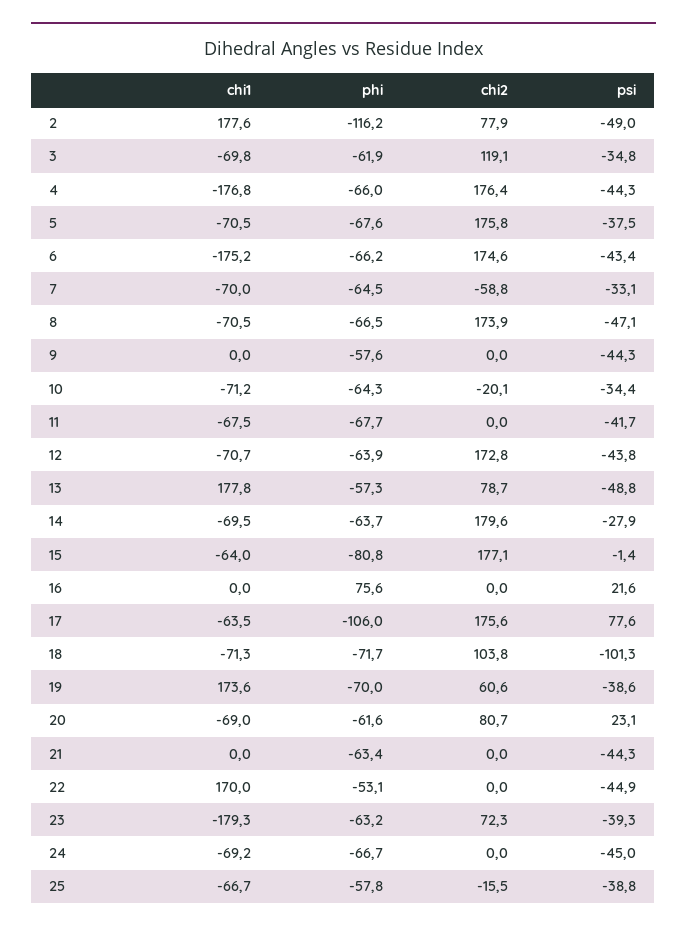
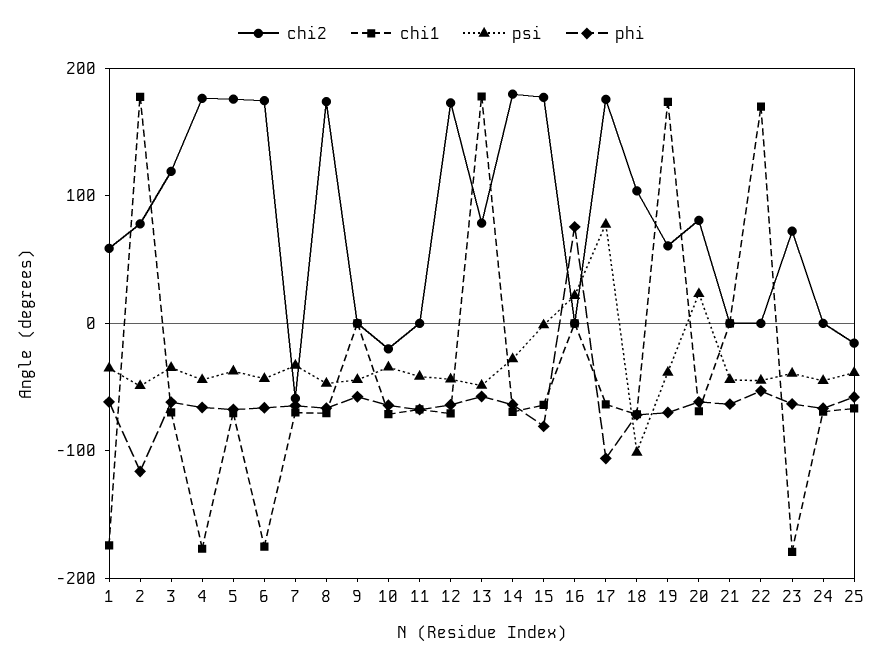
  {
    "chi1": {
      "2": 177.6,
      "3": -69.8,
      "4": -176.8,
      "5": -70.5,
      "6": -175.2,
      "7": -70,
      "8": -70.5,
      "9": 0,
      "10": -71.2,
      "11": -67.5,
      "12": -70.7,
      "13": 177.8,
      "14": -69.5,
      "15": -64,
      "16": 0,
      "17": -63.5,
      "18": -71.3,
      "19": 173.6,
      "20": -69,
      "21": 0,
      "22": 170,
      "23": -179.3,
      "24": -69.2,
-     "25": -66.7
+     "25": -66.7,
+     "1": -180
    },
    "phi": {
      "2": -116.2,
      "3": -61.9,
      "4": -66,
      "5": -67.6,
      "6": -66.2,
      "7": -64.5,
      "8": -66.5,
      "9": -57.6,
      "10": -64.3,
      "11": -67.7,
      "12": -63.9,
      "13": -57.3,
      "14": -63.7,
      "15": -80.8,
      "16": 75.6,
      "17": -106,
      "18": -71.7,
      "19": -70,
      "20": -61.6,
      "21": -63.4,
      "22": -53.1,
      "23": -63.2,
      "24": -66.7,
-     "25": -57.8
+     "25": -57.8,
+     "1": -60
    },
    "chi2": {
      "2": 77.9,
      "3": 119.1,
      "4": 176.4,
      "5": 175.8,
      "6": 174.6,
      "7": -58.8,
      "8": 173.9,
      "9": 0,
      "10": -20.1,
      "11": 0,
      "12": 172.8,
      "13": 78.7,
      "14": 179.6,
      "15": 177.1,
      "16": 0,
      "17": 175.6,
      "18": 103.8,
      "19": 60.6,
      "20": 80.7,
      "21": 0,
      "22": 0,
      "23": 72.3,
      "24": 0,
-     "25": -15.5
+     "25": -15.5,
+     "1": 60
    },
    "psi": {
      "2": -49,
      "3": -34.8,
      "4": -44.3,
      "5": -37.5,
      "6": -43.4,
      "7": -33.1,
      "8": -47.1,
      "9": -44.3,
      "10": -34.4,
      "11": -41.7,
      "12": -43.8,
      "13": -48.8,
      "14": -27.9,
      "15": -1.4,
      "16": 21.6,
      "17": 77.6,
      "18": -101.3,
      "19": -38.6,
      "20": 23.1,
      "21": -44.3,
      "22": -44.9,
      "23": -39.3,
      "24": -45,
-     "25": -38.8
+     "25": -38.8,
+     "1": -40
    }
  }

